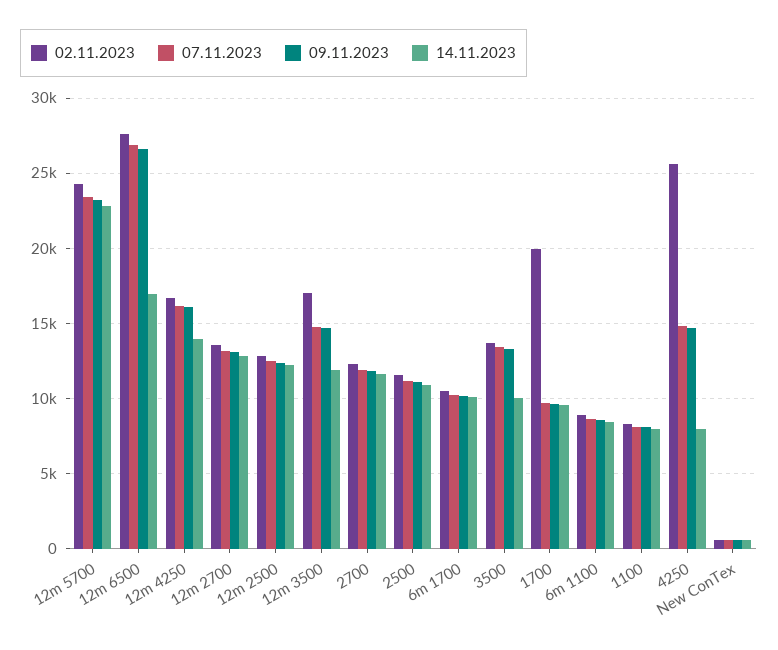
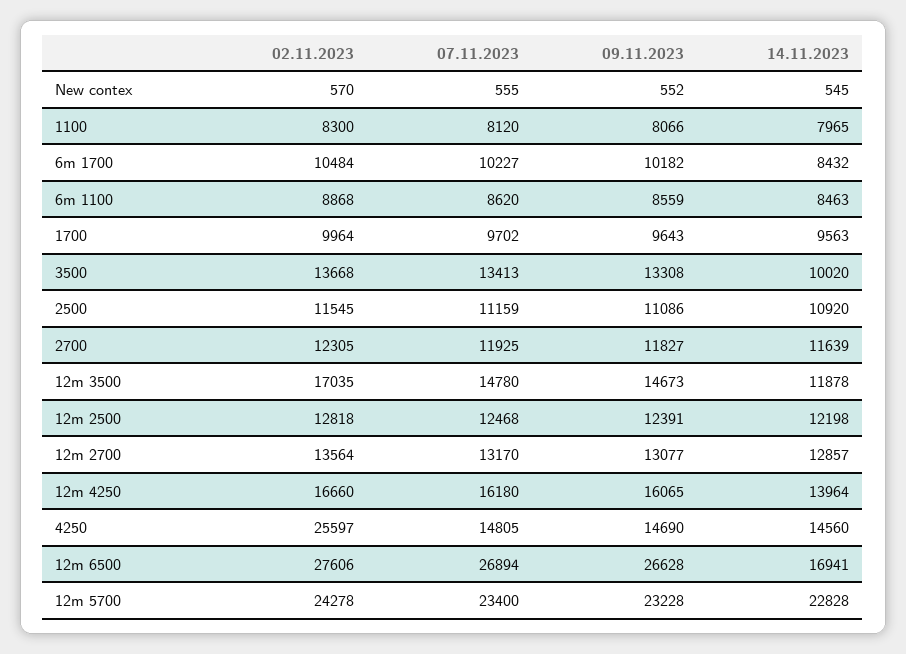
  {
    "02.11.2023": {
      "12m 5700": 24278,
      "12m 6500": 27606,
      "12m 4250": 16660,
      "12m 2700": 13564,
      "12m 2500": 12818,
      "12m 3500": 17035,
      "2700": 12305,
      "2500": 11545,
      "6m 1700": 10484,
      "3500": 13668,
-     "1700": 20000,
+     "1700": 9964,
      "6m 1100": 8868,
      "1100": 8300,
      "4250": 25597,
      "New ConTex": 570
    },
    "07.11.2023": {
      "12m 5700": 23400,
      "12m 6500": 26894,
      "12m 4250": 16180,
      "12m 2700": 13170,
      "12m 2500": 12468,
      "12m 3500": 14780,
      "2700": 11925,
      "2500": 11159,
      "6m 1700": 10227,
      "3500": 13413,
      "1700": 9702,
      "6m 1100": 8620,
      "1100": 8120,
      "4250": 14805,
      "New ConTex": 555
    },
    "09.11.2023": {
      "12m 5700": 23228,
      "12m 6500": 26628,
      "12m 4250": 16065,
      "12m 2700": 13077,
      "12m 2500": 12391,
      "12m 3500": 14673,
      "2700": 11827,
      "2500": 11086,
      "6m 1700": 10182,
      "3500": 13308,
      "1700": 9643,
      "6m 1100": 8559,
      "1100": 8066,
      "4250": 14690,
      "New ConTex": 552
    },
    "14.11.2023": {
      "12m 5700": 22828,
      "12m 6500": 16941,
      "12m 4250": 13964,
      "12m 2700": 12857,
      "12m 2500": 12198,
      "12m 3500": 11878,
      "2700": 11639,
      "2500": 10920,
-     "6m 1700": 10000,
+     "6m 1700": 8432,
      "3500": 10020,
      "1700": 9563,
      "6m 1100": 8463,
      "1100": 7965,
-     "4250": 8000,
+     "4250": 14560,
      "New ConTex": 545
    }
  }

